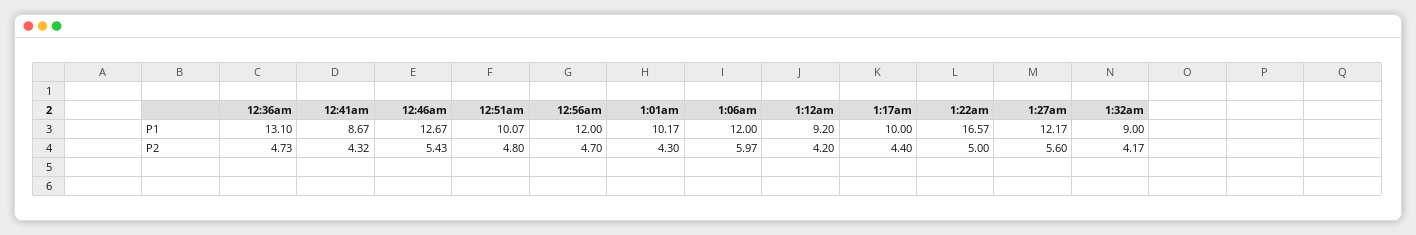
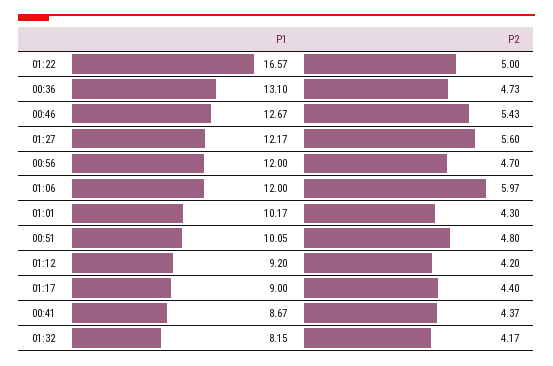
  {
    "12:36am": {
      "P1": 13.1,
      "P2": 4.73
    },
    "12:41am": {
      "P1": 8.67,
-     "P2": 4.32
+     "P2": 4.37
    },
    "12:46am": {
      "P1": 12.67,
      "P2": 5.43
    },
    "12:51am": {
-     "P1": 10.07,
+     "P1": 10.05,
      "P2": 4.8
    },
    "12:56am": {
      "P1": 12,
      "P2": 4.7
    },
    "1:01am": {
      "P1": 10.17,
      "P2": 4.3
    },
    "1:06am": {
      "P1": 12,
      "P2": 5.97
    },
    "1:12am": {
      "P1": 9.2,
      "P2": 4.2
    },
    "1:17am": {
-     "P1": 10,
+     "P1": 9,
      "P2": 4.4
    },
    "1:22am": {
      "P1": 16.57,
      "P2": 5
    },
    "1:27am": {
      "P1": 12.17,
      "P2": 5.6
    },
    "1:32am": {
-     "P1": 9,
+     "P1": 8.15,
      "P2": 4.17
    }
  }

